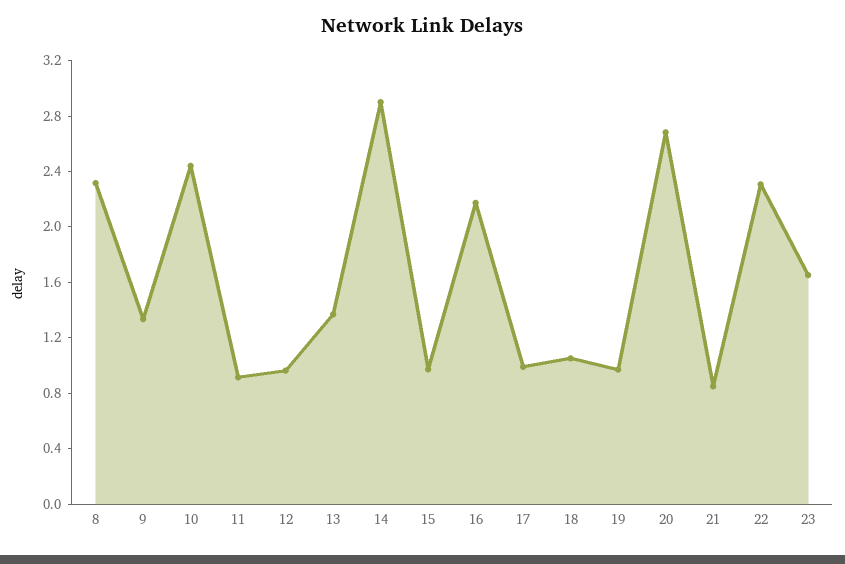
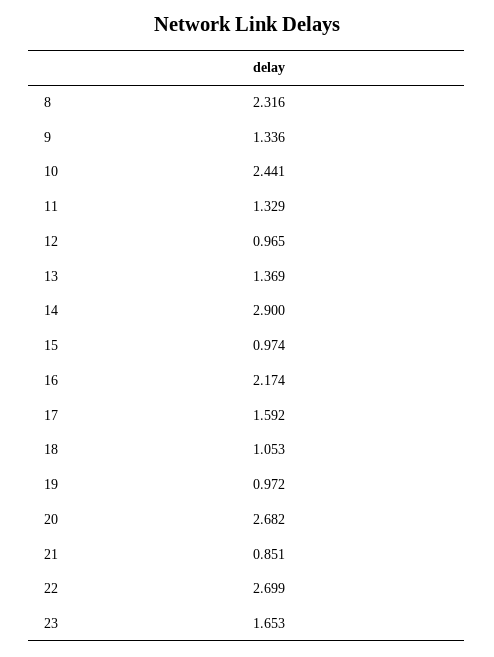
  {
    "8": 2.316,
    "9": 1.336,
    "10": 2.441,
-   "11": 0.9,
+   "11": 1.329,
    "12": 0.965,
    "13": 1.369,
    "14": 2.9,
    "15": 0.974,
    "16": 2.174,
-   "17": 1,
+   "17": 1.592,
    "18": 1.053,
    "19": 0.972,
    "20": 2.682,
    "21": 0.851,
-   "22": 2.3,
+   "22": 2.699,
    "23": 1.653
  }

